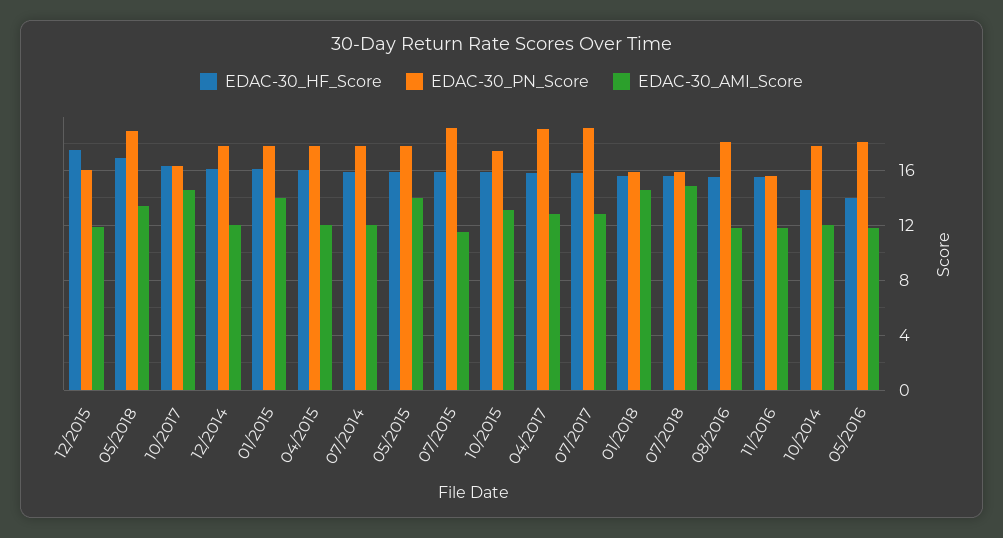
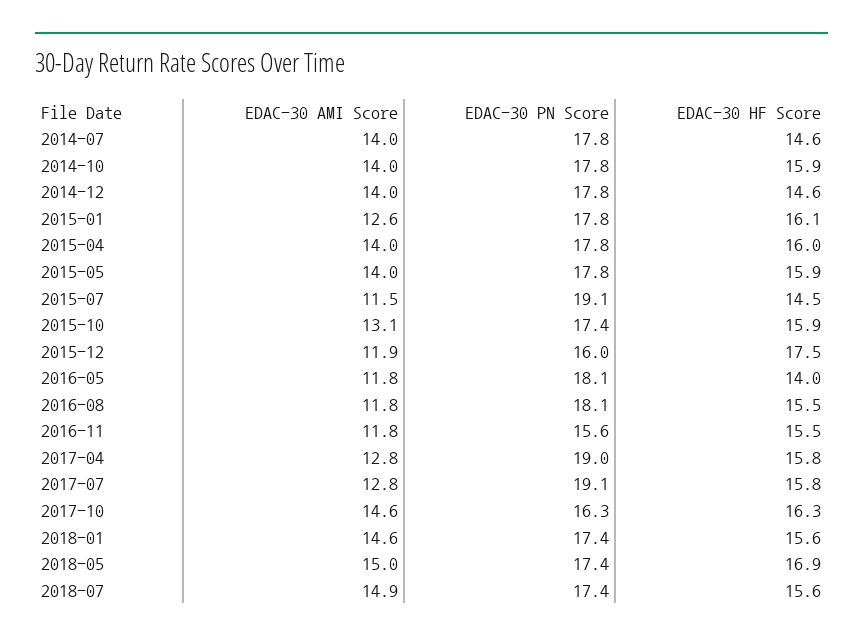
  {
    "EDAC-30_HF_Score": {
      "12/2015": 17.5,
      "05/2018": 16.9,
      "10/2017": 16.3,
-     "12/2014": 16,
+     "12/2014": 14.6,
      "01/2015": 16.1,
      "04/2015": 16,
-     "07/2014": 16,
+     "07/2014": 14.6,
      "05/2015": 15.9,
-     "07/2015": 16,
+     "07/2015": 14.5,
      "10/2015": 15.9,
      "04/2017": 15.8,
      "07/2017": 15.8,
      "01/2018": 15.6,
      "07/2018": 15.6,
      "08/2016": 15.5,
      "11/2016": 15.5,
-     "10/2014": 14.5,
+     "10/2014": 15.9,
      "05/2016": 14
    },
    "EDAC-30_PN_Score": {
      "12/2015": 16,
-     "05/2018": 19,
+     "05/2018": 17.4,
      "10/2017": 16.3,
      "12/2014": 17.8,
      "01/2015": 17.8,
      "04/2015": 17.8,
      "07/2014": 17.8,
      "05/2015": 17.8,
      "07/2015": 19.1,
      "10/2015": 17.4,
      "04/2017": 19,
      "07/2017": 19.1,
-     "01/2018": 16,
+     "01/2018": 17.4,
-     "07/2018": 16,
+     "07/2018": 17.4,
      "08/2016": 18.1,
      "11/2016": 15.6,
      "10/2014": 17.8,
      "05/2016": 18.1
    },
    "EDAC-30_AMI_Score": {
      "12/2015": 11.9,
-     "05/2018": 13.5,
+     "05/2018": 15,
      "10/2017": 14.6,
-     "12/2014": 12,
+     "12/2014": 14,
-     "01/2015": 14,
+     "01/2015": 12.6,
-     "04/2015": 12,
+     "04/2015": 14,
-     "07/2014": 12,
+     "07/2014": 14,
      "05/2015": 14,
      "07/2015": 11.5,
      "10/2015": 13.1,
      "04/2017": 12.8,
      "07/2017": 12.8,
      "01/2018": 14.6,
      "07/2018": 14.9,
      "08/2016": 11.8,
      "11/2016": 11.8,
-     "10/2014": 12,
+     "10/2014": 14,
      "05/2016": 11.8
    }
  }

